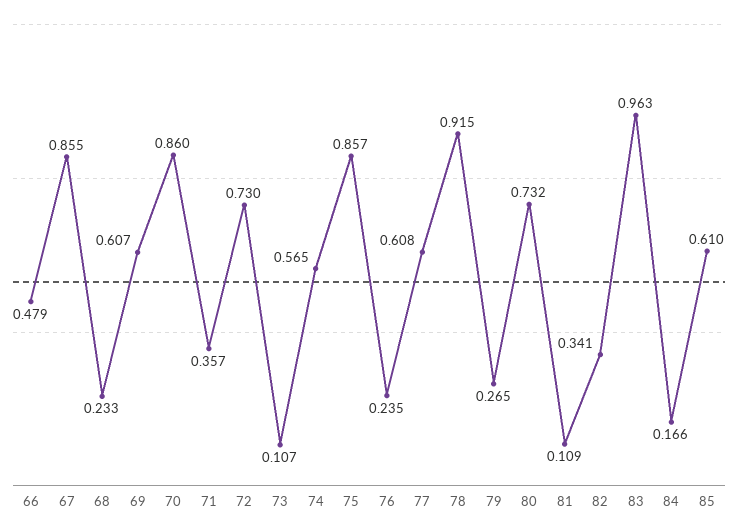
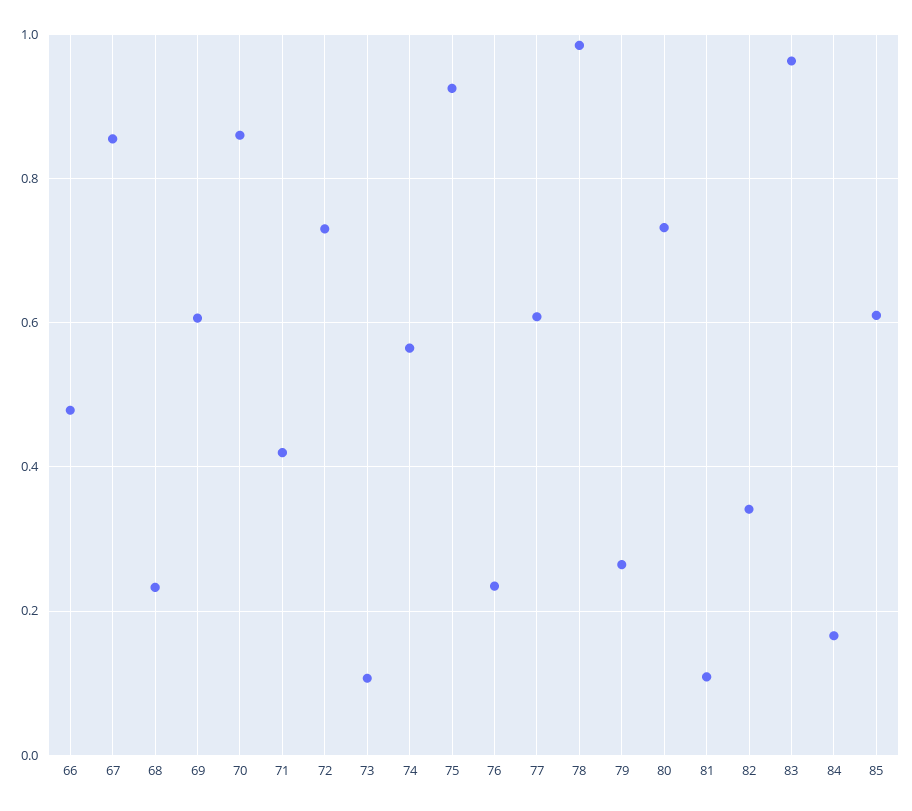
  {
    "66": 0.479,
    "67": 0.855,
    "68": 0.233,
    "69": 0.607,
    "70": 0.86,
-   "71": 0.357,
+   "71": 0.42,
    "72": 0.73,
    "73": 0.107,
    "74": 0.565,
-   "75": 0.857,
+   "75": 0.92,
    "76": 0.235,
    "77": 0.608,
-   "78": 0.915,
+   "78": 0.98,
    "79": 0.265,
    "80": 0.732,
    "81": 0.109,
    "82": 0.341,
    "83": 0.963,
    "84": 0.166,
    "85": 0.61
  }

